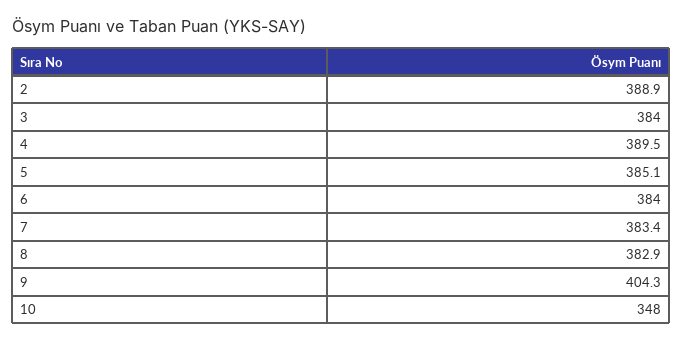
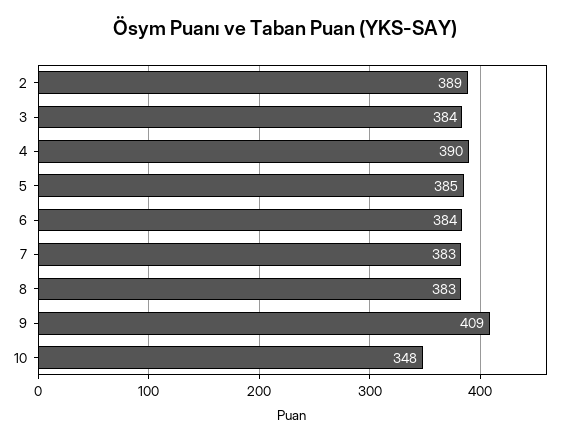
  {
    "2": 388.9,
    "3": 384,
    "4": 389.5,
    "5": 385.1,
    "6": 384,
    "7": 383.4,
    "8": 382.9,
-   "9": 404.3,
+   "9": 409,
    "10": 348
  }

